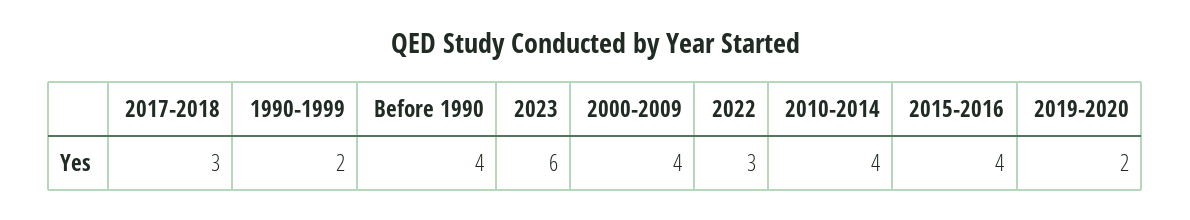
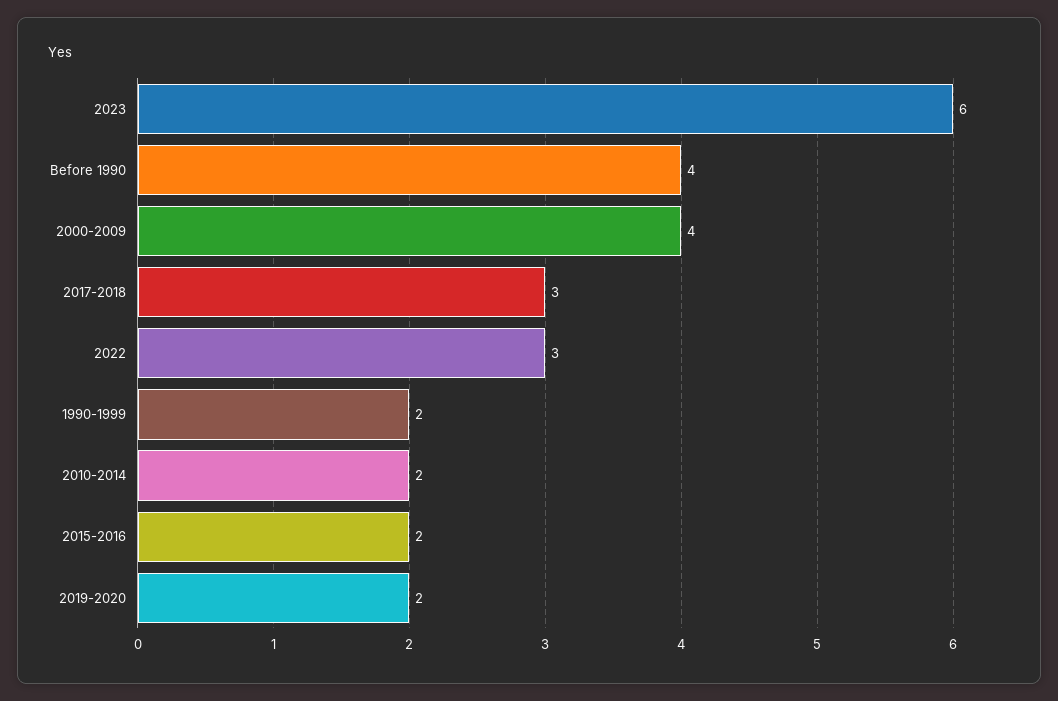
  {
    "2017-2018": 3,
    "1990-1999": 2,
    "Before 1990": 4,
    "2023": 6,
    "2000-2009": 4,
    "2022": 3,
-   "2010-2014": 4,
+   "2010-2014": 2,
-   "2015-2016": 4,
+   "2015-2016": 2,
    "2019-2020": 2
  }

